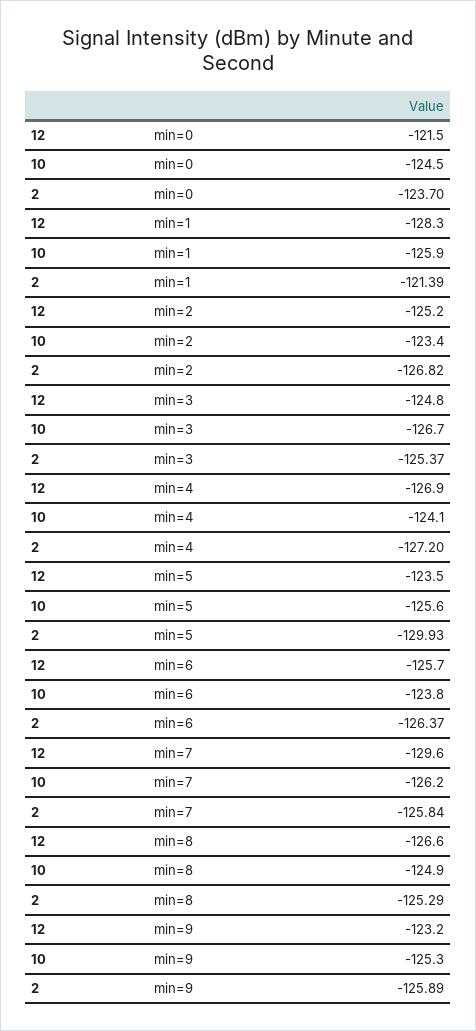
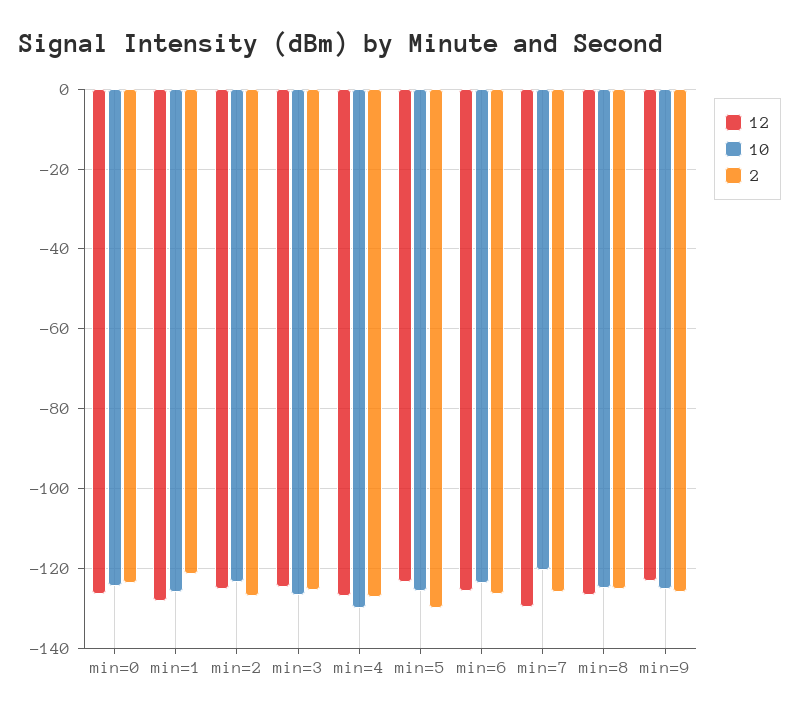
  {
    "12": {
-     "min=0": -121.5,
+     "min=0": -126,
      "min=1": -128.3,
      "min=2": -125.2,
      "min=3": -124.8,
      "min=4": -126.9,
      "min=5": -123.5,
      "min=6": -125.7,
      "min=7": -129.6,
      "min=8": -126.6,
      "min=9": -123.2
    },
    "10": {
      "min=0": -124.5,
      "min=1": -125.9,
      "min=2": -123.4,
      "min=3": -126.7,
-     "min=4": -124.1,
+     "min=4": -130,
      "min=5": -125.6,
      "min=6": -123.8,
-     "min=7": -126.2,
+     "min=7": -120,
      "min=8": -124.9,
      "min=9": -125.3
    },
    "2": {
      "min=0": -123.7,
      "min=1": -121.39,
      "min=2": -126.82,
      "min=3": -125.37,
      "min=4": -127.2,
      "min=5": -129.93,
      "min=6": -126.37,
      "min=7": -125.84,
      "min=8": -125.29,
      "min=9": -125.89
    }
  }

